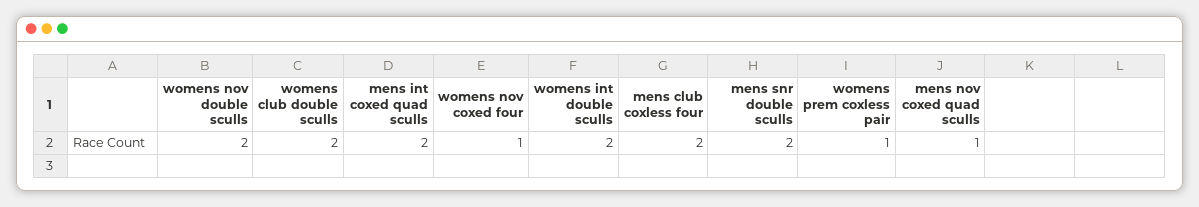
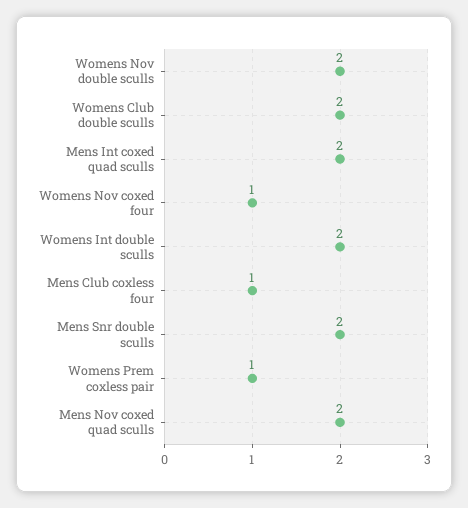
  {
    "womens nov double sculls": 2,
    "womens club double sculls": 2,
    "mens int coxed quad sculls": 2,
    "womens nov coxed four": 1,
    "womens int double sculls": 2,
-   "mens club coxless four": 2,
+   "mens club coxless four": 1,
    "mens snr double sculls": 2,
    "womens prem coxless pair": 1,
-   "mens nov coxed quad sculls": 1
+   "mens nov coxed quad sculls": 2
  }

